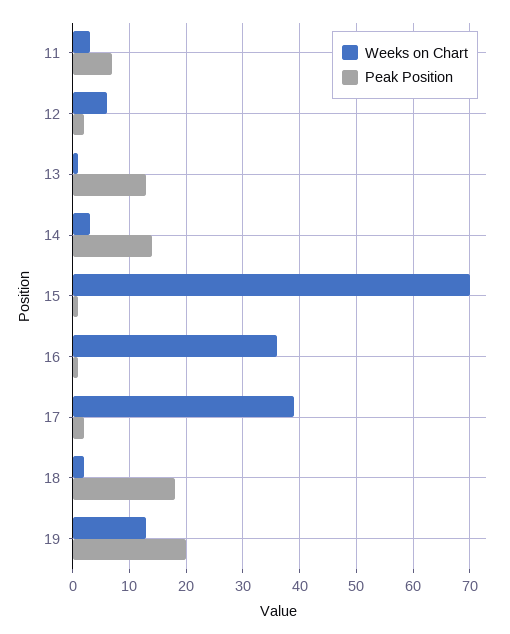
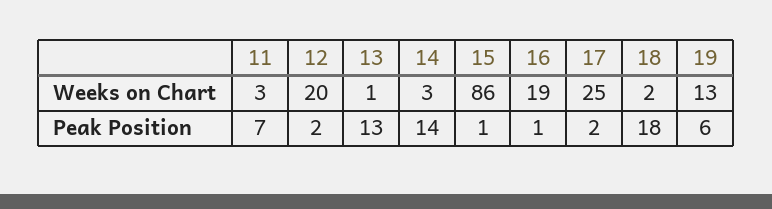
  {
    "Weeks on Chart": {
      "11": 3,
-     "12": 5,
+     "12": 20,
      "13": 1,
      "14": 3,
-     "15": 70,
+     "15": 86,
-     "16": 35,
+     "16": 19,
-     "17": 40,
+     "17": 25,
      "18": 2,
      "19": 13
    },
    "Peak Position": {
      "11": 7,
      "12": 2,
      "13": 13,
      "14": 14,
      "15": 1,
      "16": 1,
      "17": 2,
      "18": 18,
-     "19": 20
+     "19": 6
    }
  }

